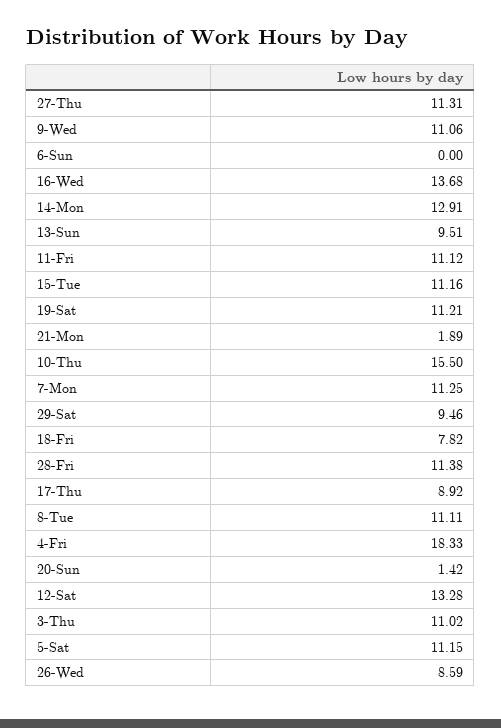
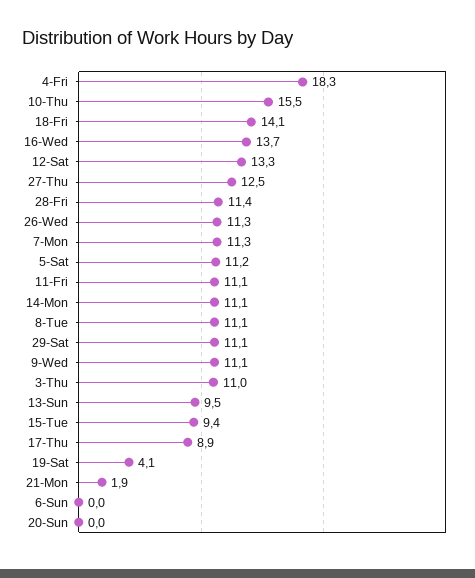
  {
-   "27-Thu": 11.31,
+   "27-Thu": 12.5,
    "9-Wed": 11.06,
    "6-Sun": 0,
    "16-Wed": 13.68,
-   "14-Mon": 12.91,
+   "14-Mon": 11.1,
    "13-Sun": 9.51,
    "11-Fri": 11.12,
-   "15-Tue": 11.16,
+   "15-Tue": 9.4,
-   "19-Sat": 11.21,
+   "19-Sat": 4.1,
    "21-Mon": 1.89,
    "10-Thu": 15.5,
    "7-Mon": 11.25,
-   "29-Sat": 9.46,
+   "29-Sat": 11.1,
-   "18-Fri": 7.82,
+   "18-Fri": 14.1,
    "28-Fri": 11.38,
    "17-Thu": 8.92,
    "8-Tue": 11.11,
    "4-Fri": 18.33,
-   "20-Sun": 1.42,
+   "20-Sun": 0,
    "12-Sat": 13.28,
    "3-Thu": 11.02,
    "5-Sat": 11.15,
-   "26-Wed": 8.59
+   "26-Wed": 11.3
  }

